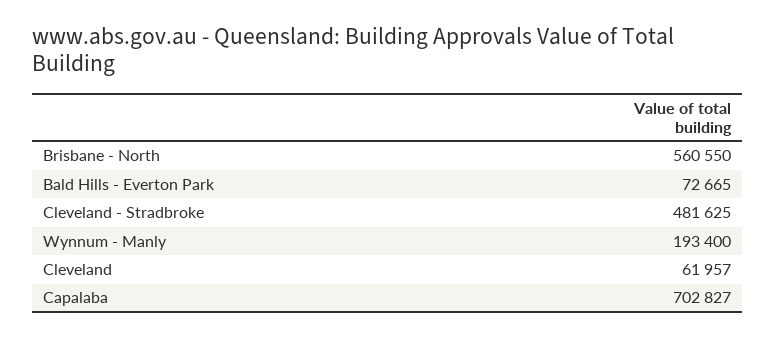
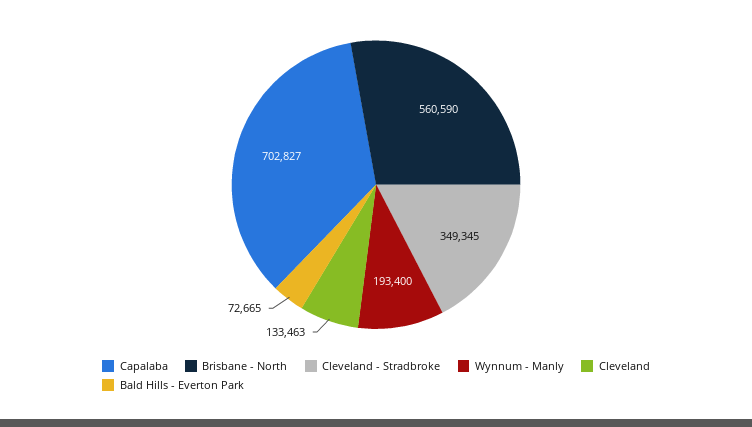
  {
-   "Brisbane - North": 560550,
+   "Brisbane - North": 560590,
    "Bald Hills - Everton Park": 72665,
-   "Cleveland - Stradbroke": 481625,
+   "Cleveland - Stradbroke": 349345,
    "Wynnum - Manly": 193400,
-   "Cleveland": 61957,
+   "Cleveland": 133463,
    "Capalaba": 702827
  }

